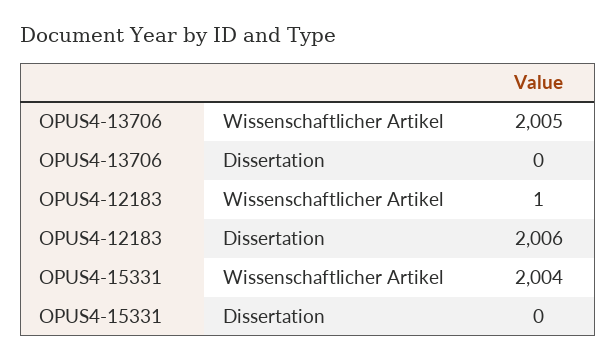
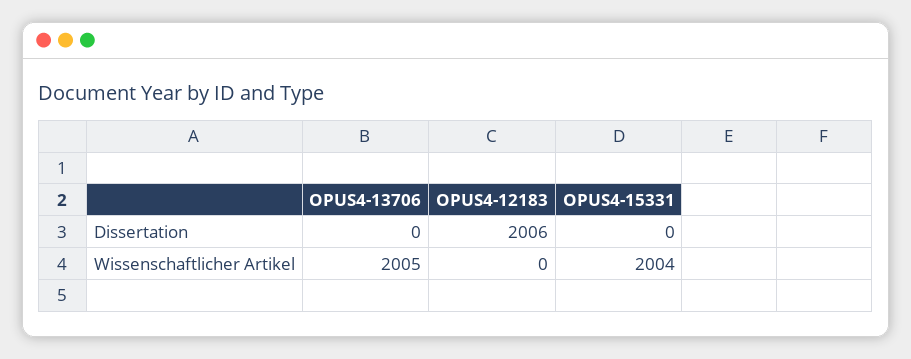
  {
    "OPUS4-13706": {
      "Wissenschaftlicher Artikel": 2005,
      "Dissertation": 0
    },
    "OPUS4-12183": {
-     "Wissenschaftlicher Artikel": 1,
+     "Wissenschaftlicher Artikel": 0,
      "Dissertation": 2006
    },
    "OPUS4-15331": {
      "Wissenschaftlicher Artikel": 2004,
      "Dissertation": 0
    }
  }

